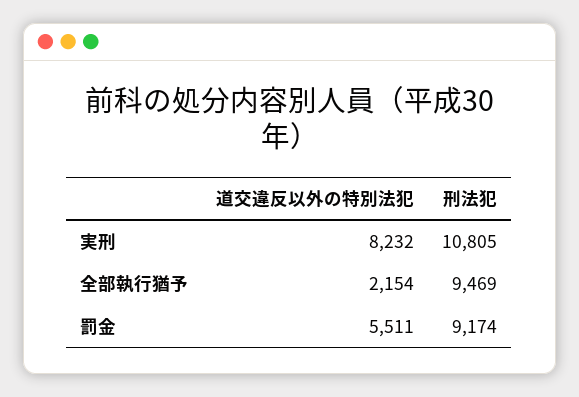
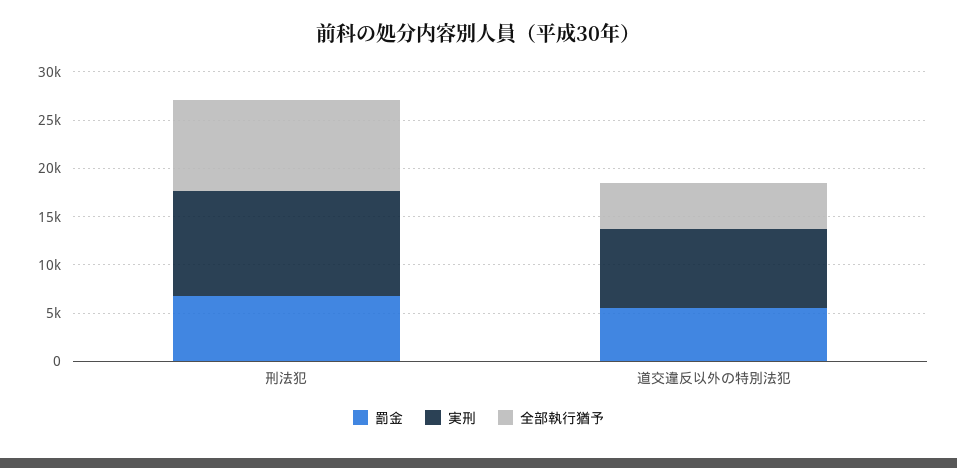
  {
    "実刑": {
      "道交違反以外の特別法犯": 8232,
      "刑法犯": 10805
    },
    "全部執行猶予": {
-     "道交違反以外の特別法犯": 2154,
+     "道交違反以外の特別法犯": 5000,
      "刑法犯": 9469
    },
    "罰金": {
      "道交違反以外の特別法犯": 5511,
-     "刑法犯": 9174
+     "刑法犯": 7000
    }
  }

